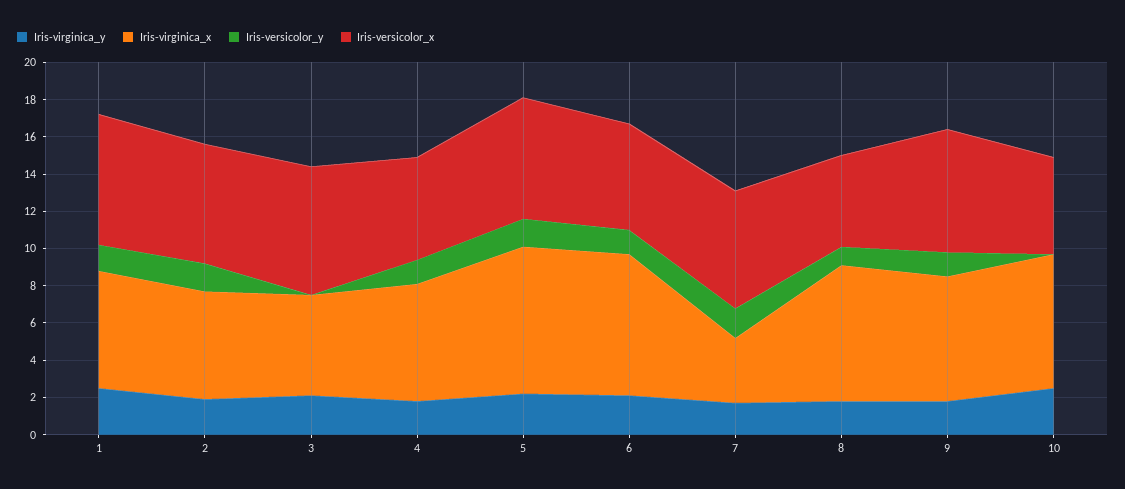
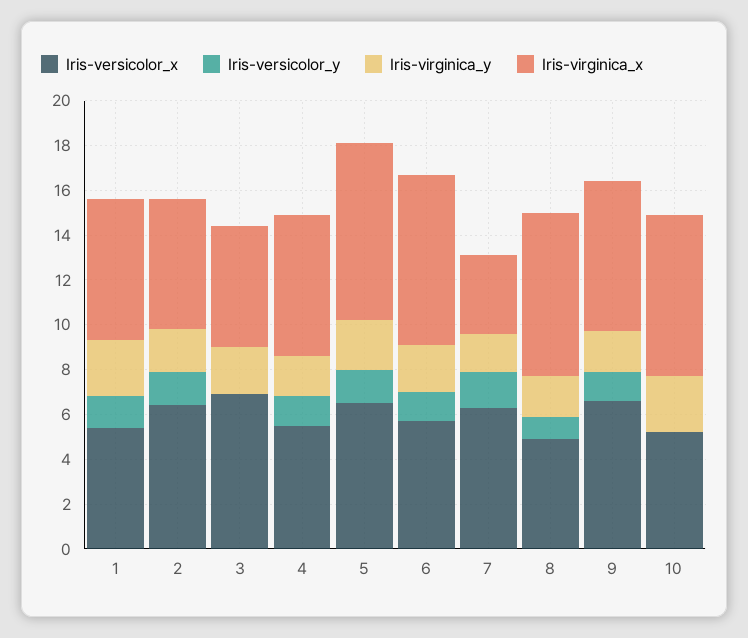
  {
    "Iris-virginica_y": {
      "1": 2.5,
      "2": 2,
      "3": 2,
      "4": 2,
      "5": 2,
      "6": 2,
      "7": 1.5,
      "8": 2,
      "9": 2,
      "10": 2.5
    },
    "Iris-virginica_x": {
      "1": 6.5,
      "2": 6,
      "3": 5.5,
      "4": 6.5,
      "5": 8,
      "6": 7.5,
      "7": 3.5,
      "8": 7.5,
      "9": 6.5,
      "10": 7
    },
    "Iris-versicolor_y": {
      "1": 1.5,
      "2": 1.5,
      "3": 0,
      "4": 1.5,
      "5": 1.5,
      "6": 1.5,
      "7": 1.5,
      "8": 1,
      "9": 1.5,
      "10": 0
    },
    "Iris-versicolor_x": {
-     "1": 7,
+     "1": 5.5,
      "2": 6.5,
      "3": 7,
      "4": 5.5,
      "5": 6.5,
      "6": 5.5,
      "7": 6.5,
      "8": 5,
      "9": 6.5,
      "10": 5
    }
  }

